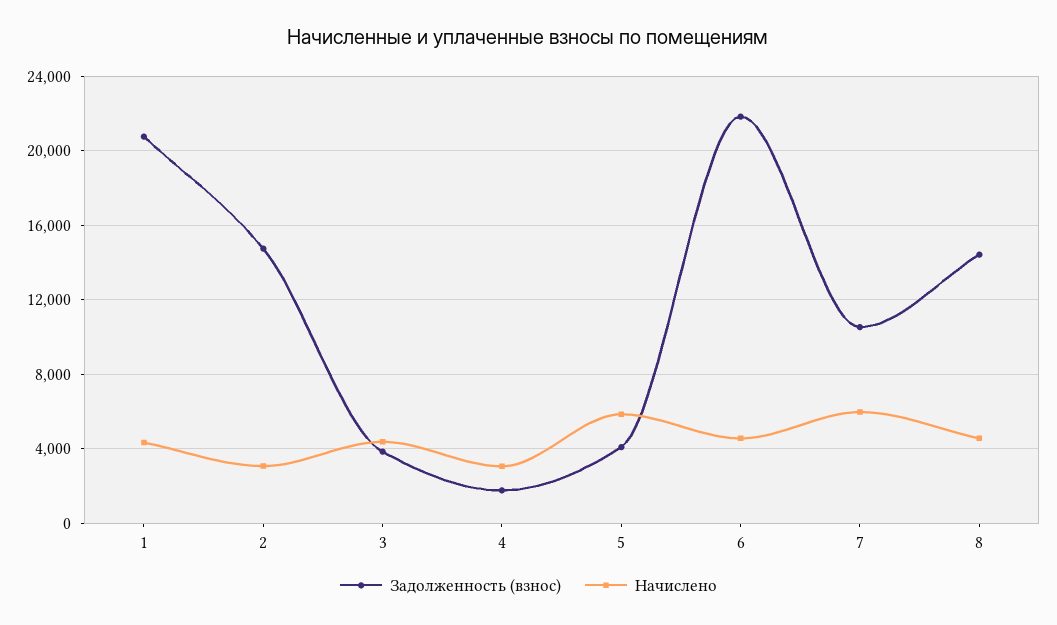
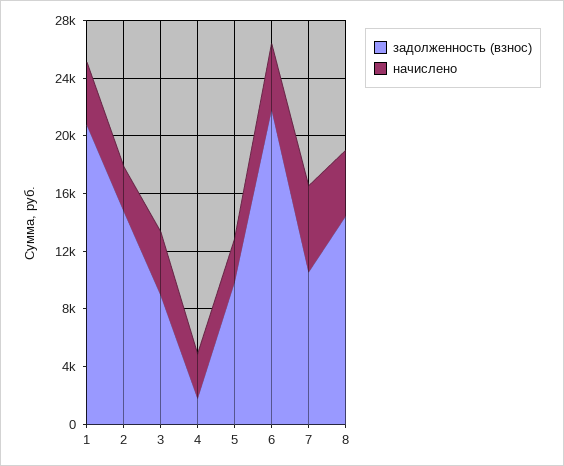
  {
    "Задолженность (взнос)": {
      "1": 21000,
      "2": 14500,
-     "3": 4000,
+     "3": 9000,
      "4": 2000,
-     "5": 4000,
+     "5": 10000,
      "6": 22000,
      "7": 10500,
      "8": 14500
    },
    "Начислено": {
      "1": 4500,
      "2": 3000,
      "3": 4500,
      "4": 3000,
-     "5": 6000,
+     "5": 3000,
      "6": 4500,
      "7": 6000,
      "8": 4500
    }
  }

